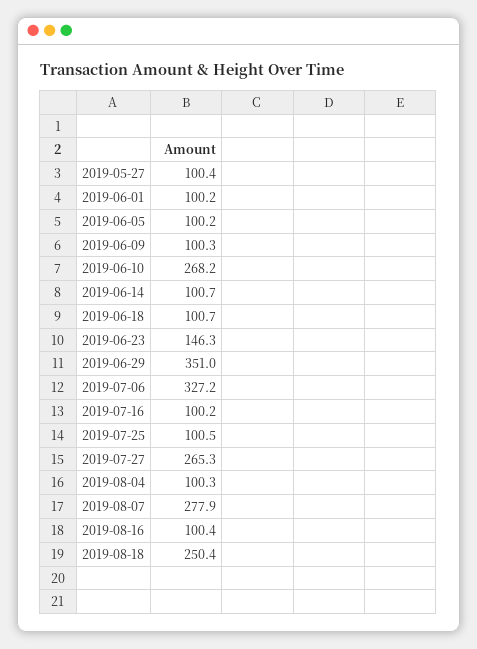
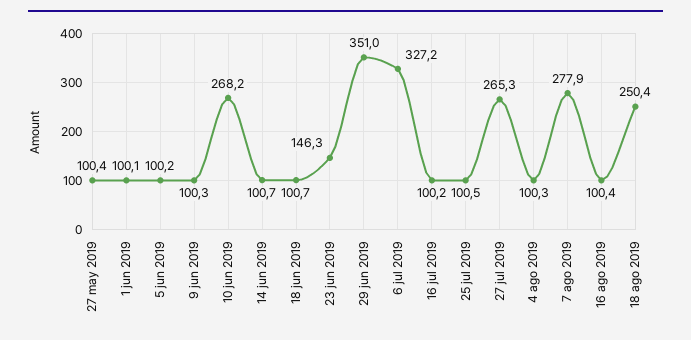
  {
    "2019-05-27": 100.4,
-   "2019-06-01": 100.2,
+   "2019-06-01": 100.1,
    "2019-06-05": 100.2,
    "2019-06-09": 100.3,
    "2019-06-10": 268.2,
    "2019-06-14": 100.7,
    "2019-06-18": 100.7,
    "2019-06-23": 146.3,
    "2019-06-29": 351,
    "2019-07-06": 327.2,
    "2019-07-16": 100.2,
    "2019-07-25": 100.5,
    "2019-07-27": 265.3,
    "2019-08-04": 100.3,
    "2019-08-07": 277.9,
    "2019-08-16": 100.4,
    "2019-08-18": 250.4
  }

